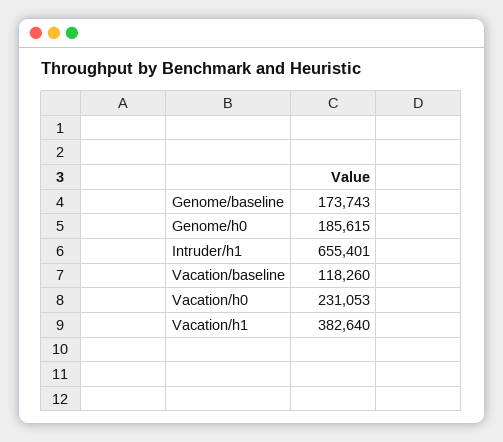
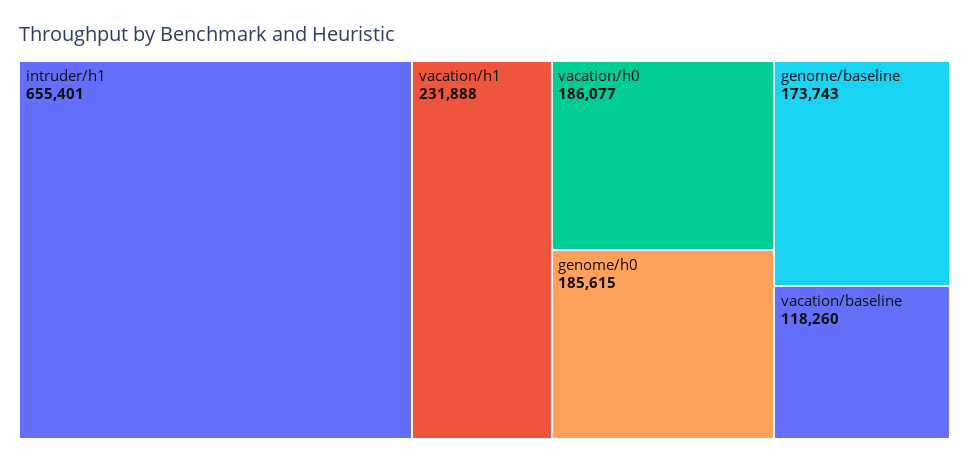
  {
    "Genome/baseline": 173743,
    "Genome/h0": 185615,
    "Intruder/h1": 655401,
    "Vacation/baseline": 118260,
-   "Vacation/h0": 231053,
+   "Vacation/h0": 186077,
-   "Vacation/h1": 382640
+   "Vacation/h1": 231888
  }

